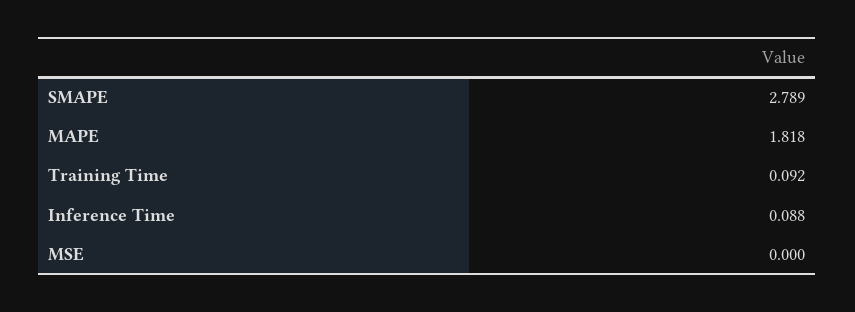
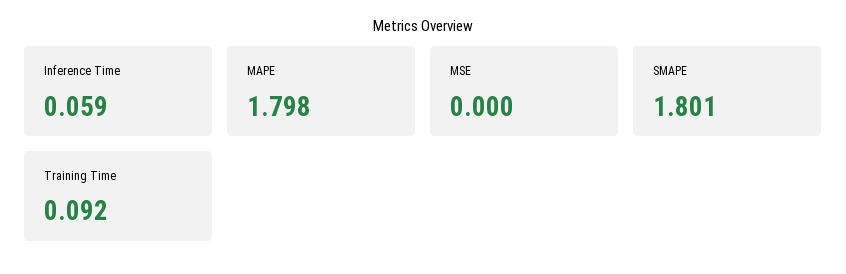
  {
-   "SMAPE": 2.789,
+   "SMAPE": 1.801,
-   "MAPE": 1.818,
+   "MAPE": 1.798,
    "Training Time": 0.092,
-   "Inference Time": 0.088,
+   "Inference Time": 0.059,
    "MSE": 0
  }

